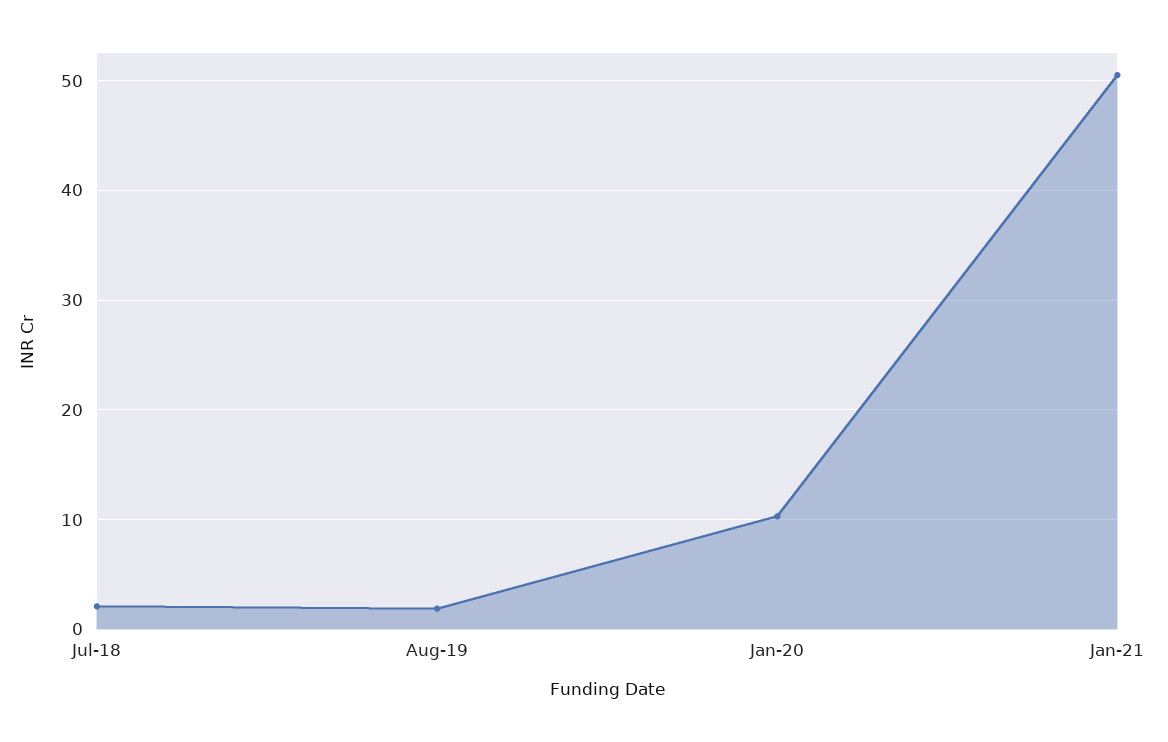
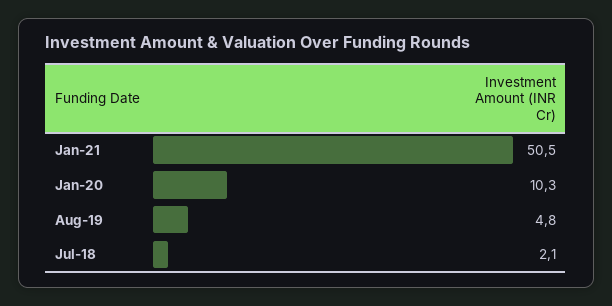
  {
    "Jul-18": 2.1,
-   "Aug-19": 2,
+   "Aug-19": 4.8,
    "Jan-20": 10.3,
    "Jan-21": 50.5
  }

